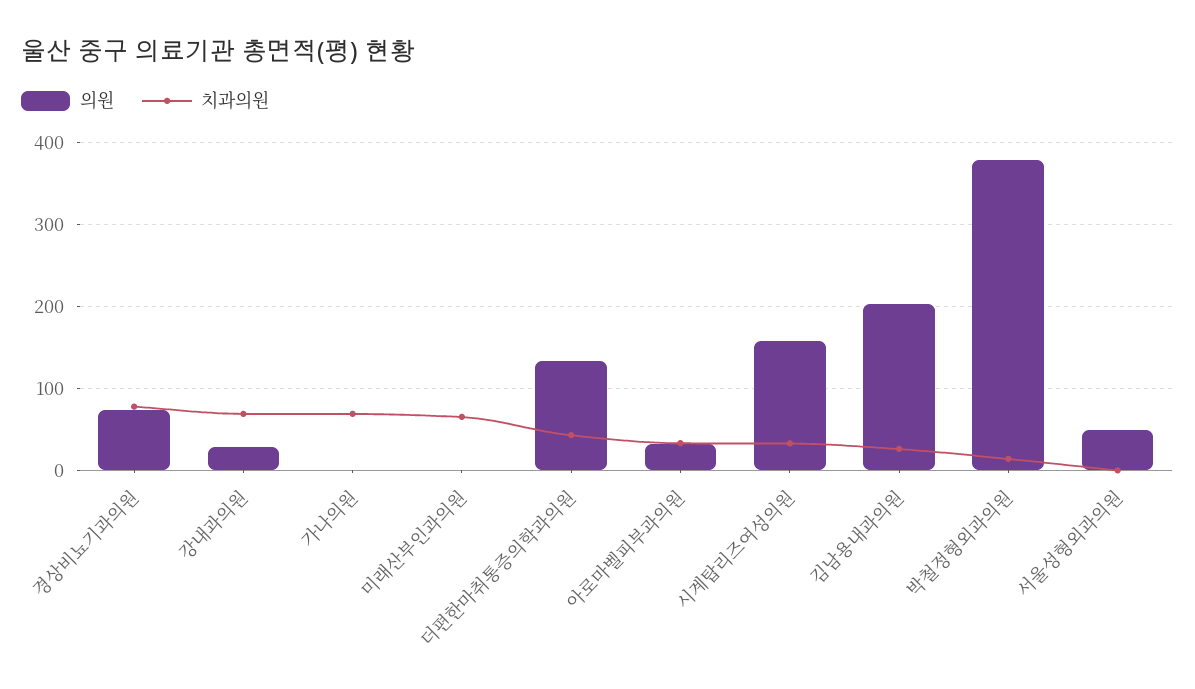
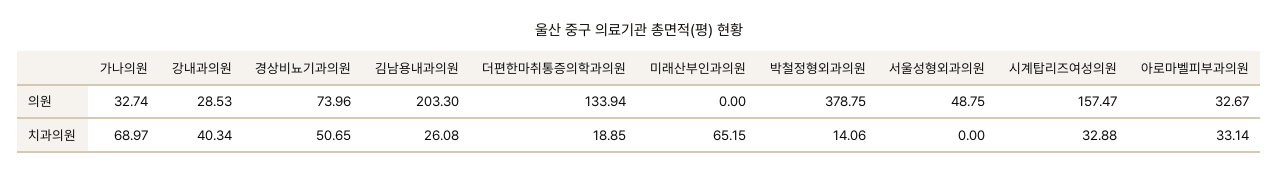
  {
    "의원": {
      "경상비뇨기과의원": 73.96,
      "강내과의원": 28.53,
-     "가나의원": 0,
+     "가나의원": 32.74,
      "미래산부인과의원": 0,
      "더편한마취통증의학과의원": 133.94,
      "아로마벨피부과의원": 32.67,
      "시계탑리즈여성의원": 157.47,
      "김남용내과의원": 203.3,
      "박철정형외과의원": 378.75,
      "서울성형외과의원": 48.75
    },
    "치과의원": {
-     "경상비뇨기과의원": 80,
+     "경상비뇨기과의원": 50.65,
-     "강내과의원": 70,
+     "강내과의원": 40.34,
      "가나의원": 68.97,
      "미래산부인과의원": 65.15,
-     "더편한마취통증의학과의원": 40,
+     "더편한마취통증의학과의원": 18.85,
      "아로마벨피부과의원": 33.14,
      "시계탑리즈여성의원": 32.88,
      "김남용내과의원": 26.08,
      "박철정형외과의원": 14.06,
      "서울성형외과의원": 0
    }
  }

